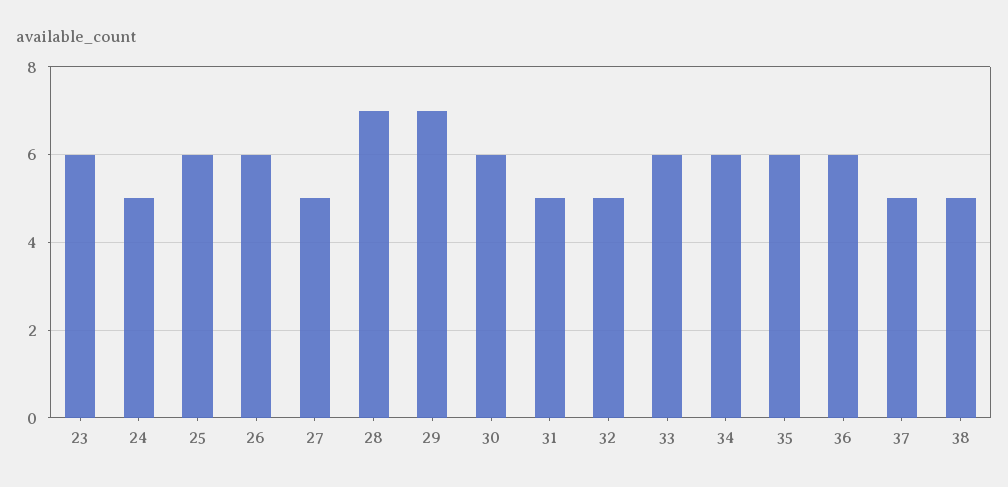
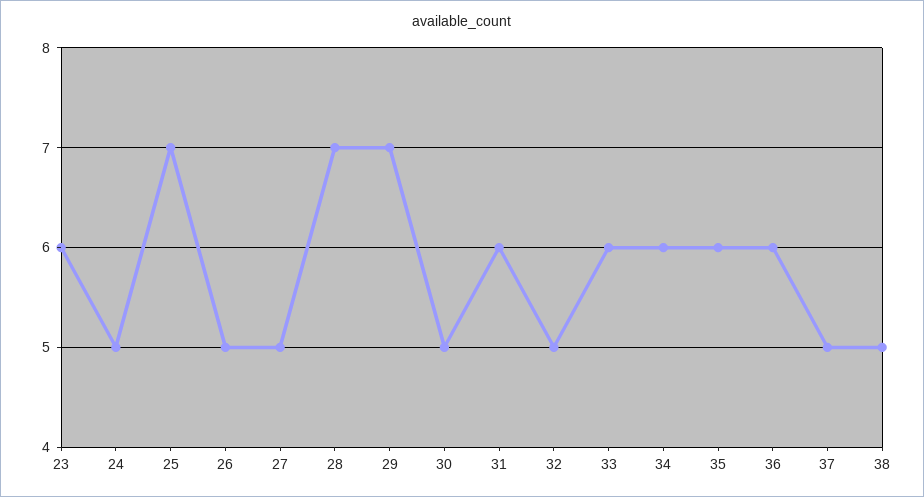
  {
    "23": 6,
    "24": 5,
-   "25": 6,
+   "25": 7,
-   "26": 6,
+   "26": 5,
    "27": 5,
    "28": 7,
    "29": 7,
-   "30": 6,
+   "30": 5,
-   "31": 5,
+   "31": 6,
    "32": 5,
    "33": 6,
    "34": 6,
    "35": 6,
    "36": 6,
    "37": 5,
    "38": 5
  }

